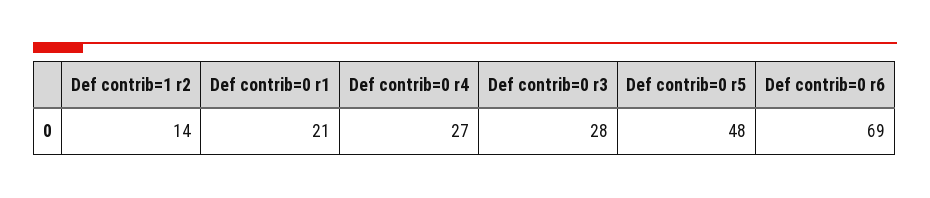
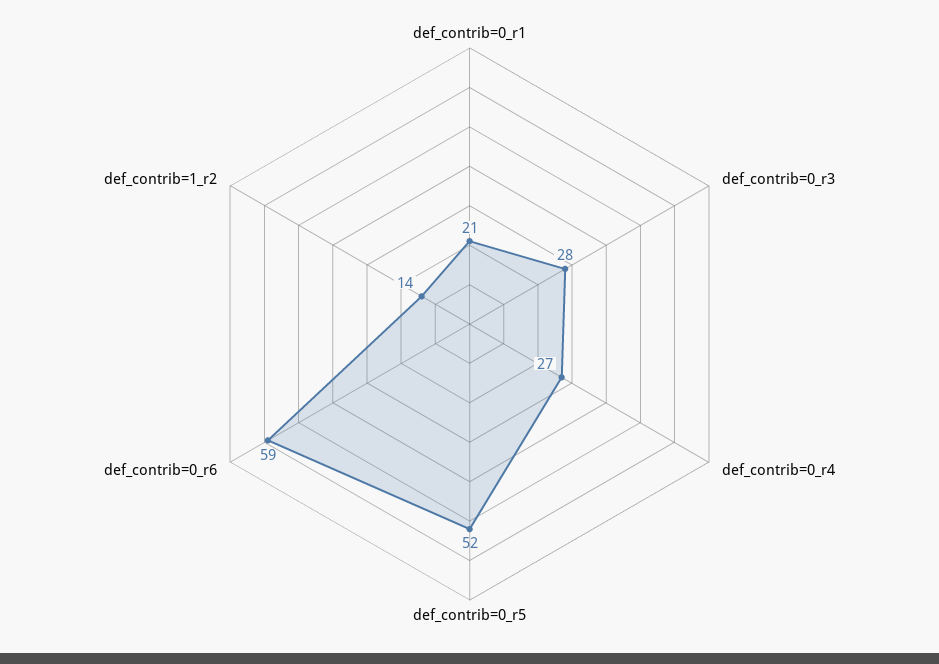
  {
    "Def contrib=1 r2": 14,
    "Def contrib=0 r1": 21,
    "Def contrib=0 r4": 27,
    "Def contrib=0 r3": 28,
-   "Def contrib=0 r5": 48,
+   "Def contrib=0 r5": 52,
-   "Def contrib=0 r6": 69
+   "Def contrib=0 r6": 59
  }

